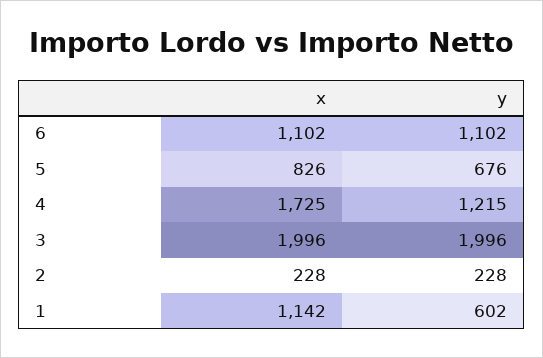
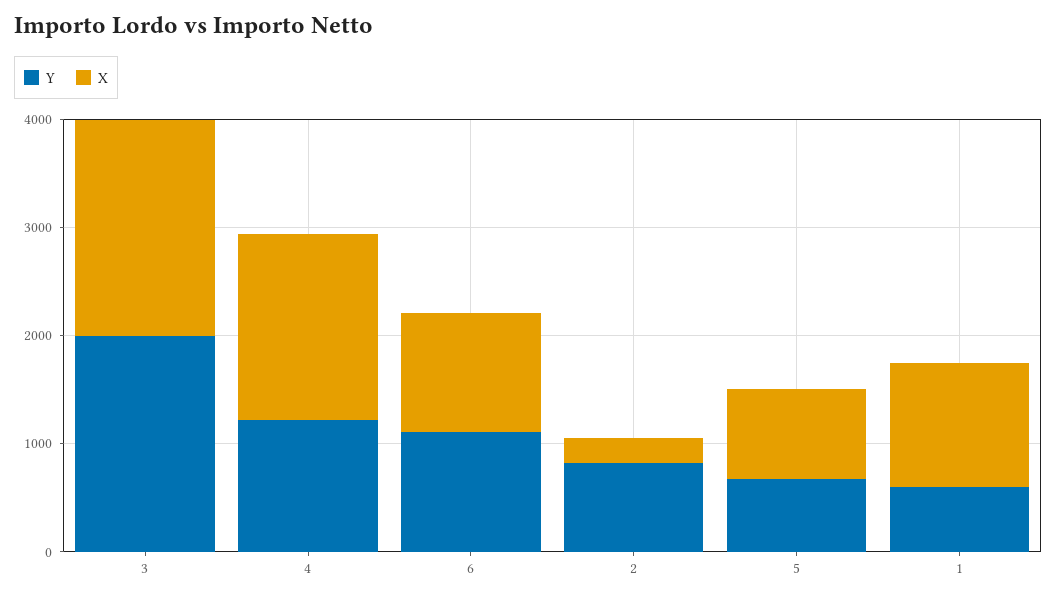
  {
    "x": {
      "6": 1102,
      "5": 826,
      "4": 1725,
      "3": 1996,
      "2": 228,
      "1": 1142
    },
    "y": {
      "6": 1102,
      "5": 676,
      "4": 1215,
      "3": 1996,
-     "2": 228,
+     "2": 800,
      "1": 602
    }
  }

